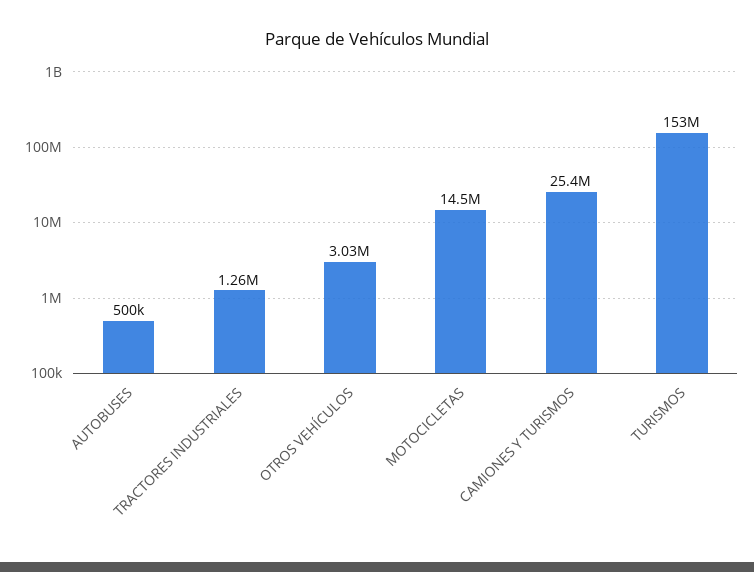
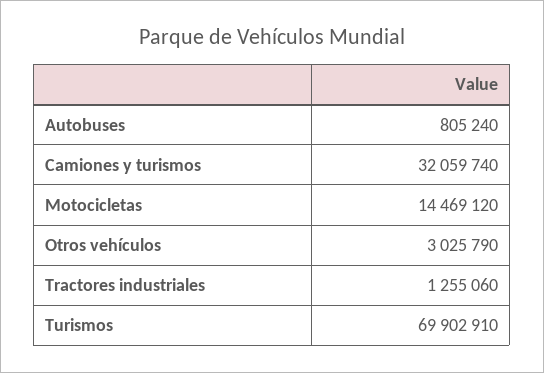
  {
-   "AUTOBUSES": 500000,
+   "AUTOBUSES": 805240,
    "TRACTORES INDUSTRIALES": 1255060,
    "OTROS VEHÍCULOS": 3025790,
    "MOTOCICLETAS": 14469120,
-   "CAMIONES Y TURISMOS": 25400000,
+   "CAMIONES Y TURISMOS": 32059740,
-   "TURISMOS": 153000000
+   "TURISMOS": 69902910
  }

